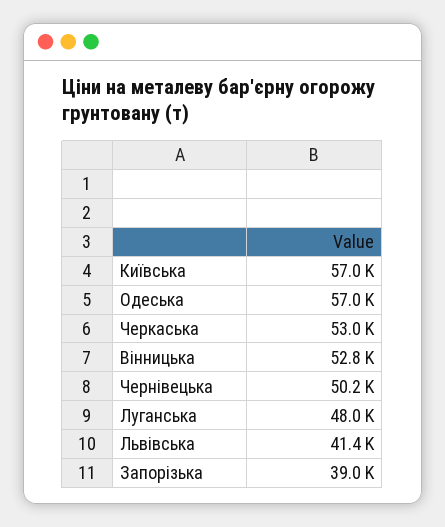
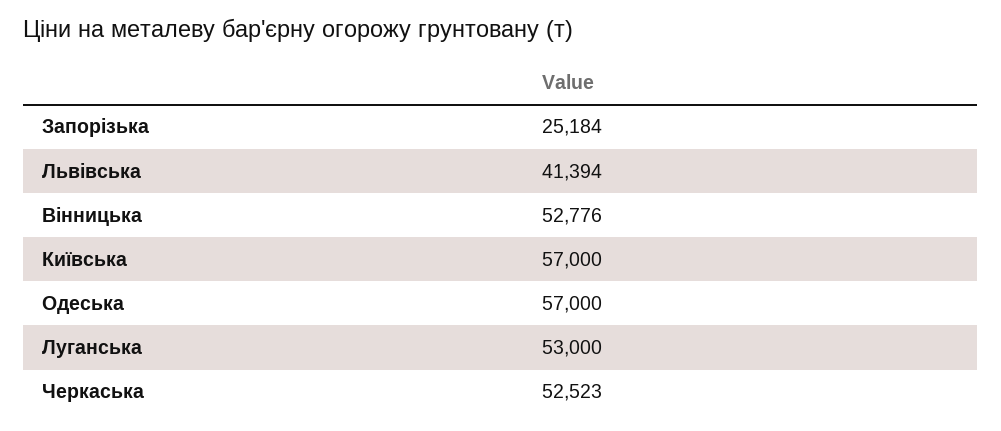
  {
    "Київська": 57000,
    "Одеська": 57000,
-   "Черкаська": 53000,
+   "Черкаська": 52523,
    "Вінницька": 52776,
-   "Чернівецька": 50200,
-   "Луганська": 48000,
+   "Луганська": 53000,
    "Львівська": 41394,
-   "Запорізька": 39000
+   "Запорізька": 25184
  }

